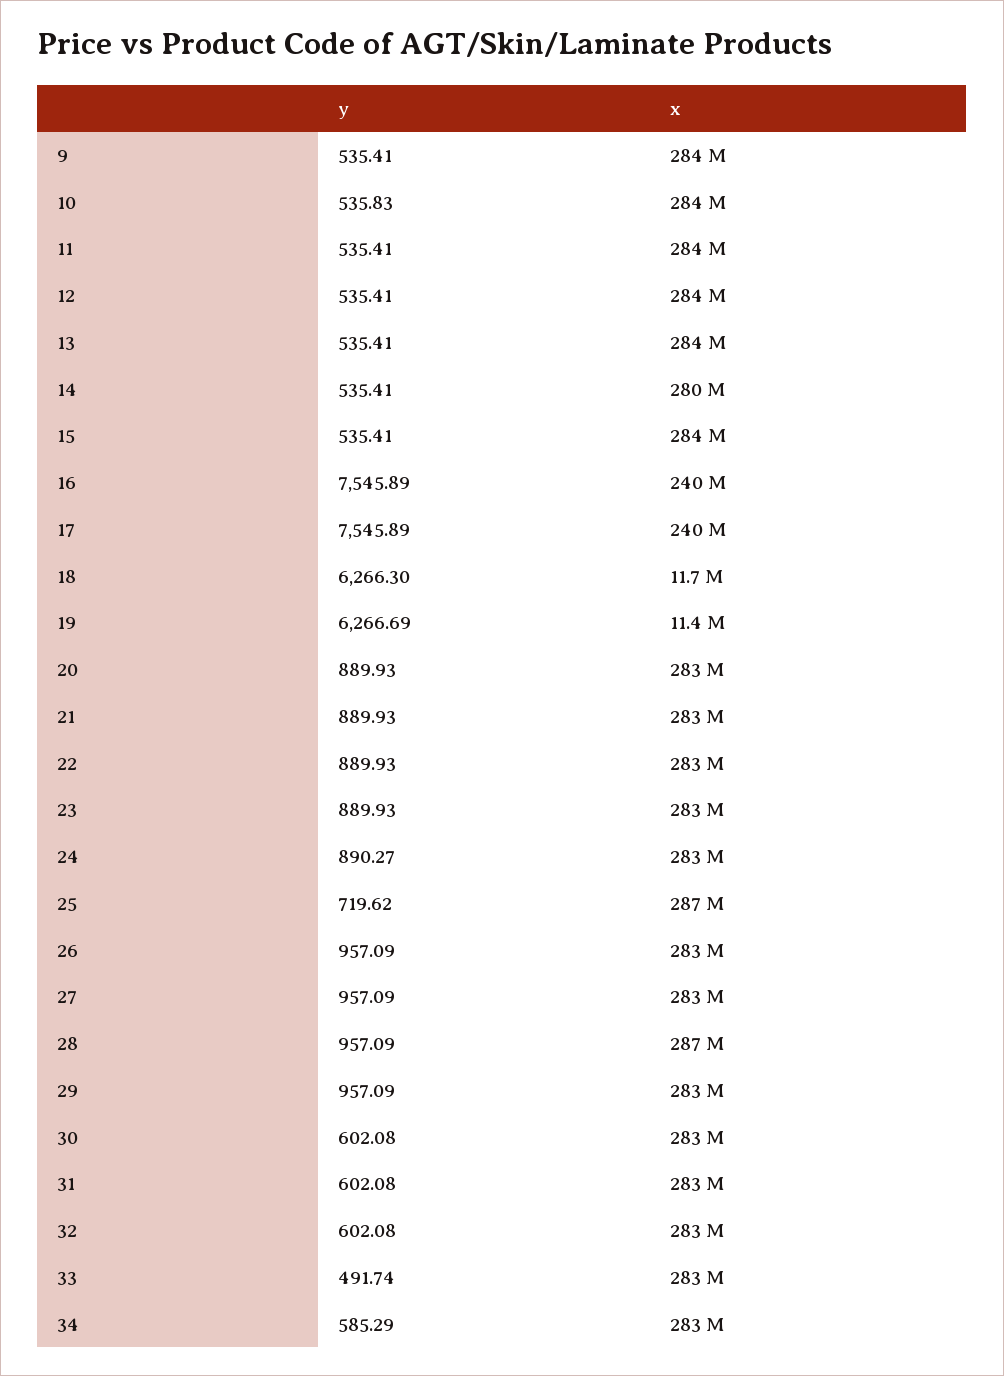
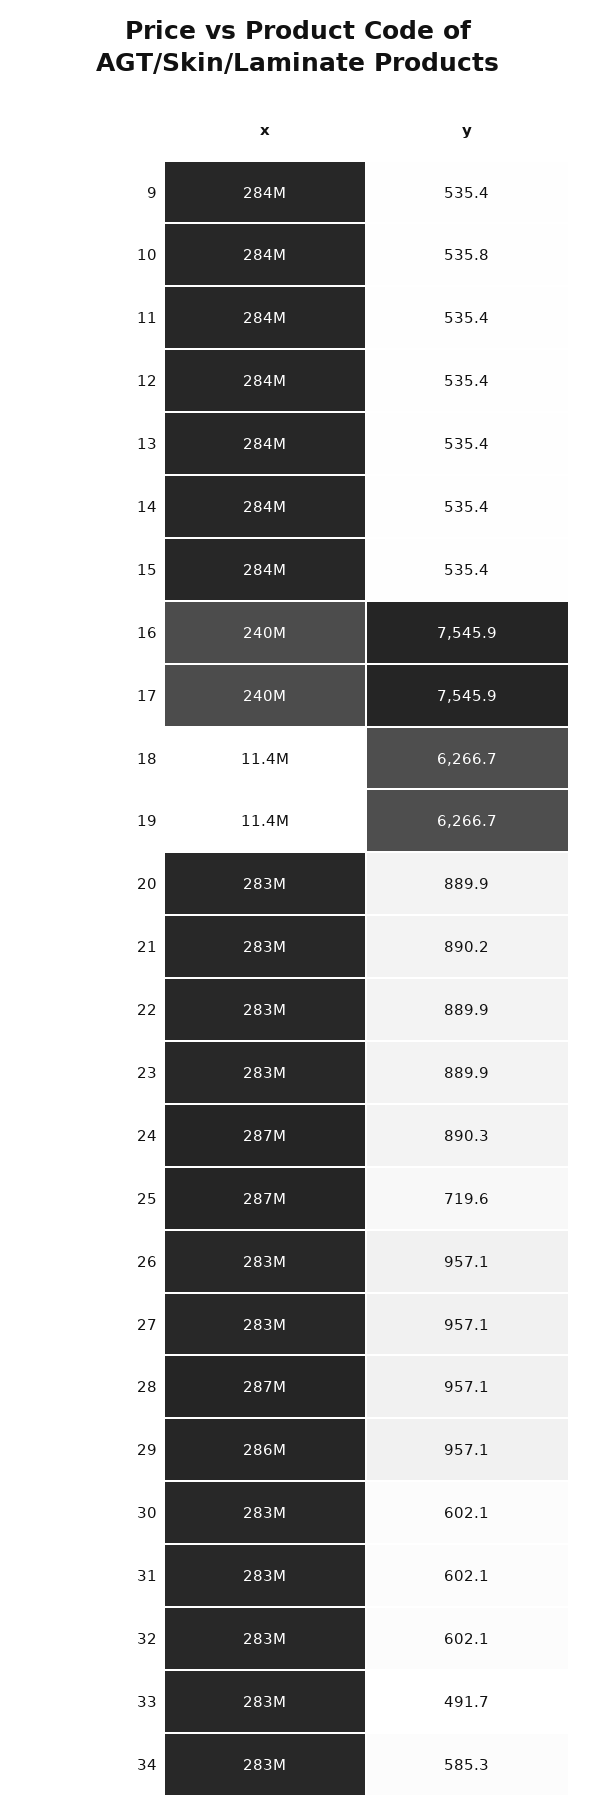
  {
    "y": {
      "9": 535.41,
      "10": 535.83,
      "11": 535.41,
      "12": 535.41,
      "13": 535.41,
      "14": 535.41,
      "15": 535.41,
      "16": 7545.89,
      "17": 7545.89,
-     "18": 6266.3,
+     "18": 6266.7,
      "19": 6266.69,
      "20": 889.93,
-     "21": 889.93,
+     "21": 890.2,
      "22": 889.93,
      "23": 889.93,
      "24": 890.27,
      "25": 719.62,
      "26": 957.09,
      "27": 957.09,
      "28": 957.09,
      "29": 957.09,
      "30": 602.08,
      "31": 602.08,
      "32": 602.08,
      "33": 491.74,
      "34": 585.29
    },
    "x": {
      "9": 284000000,
      "10": 284000000,
      "11": 284000000,
      "12": 284000000,
      "13": 284000000,
-     "14": 280000000,
+     "14": 284000000,
      "15": 284000000,
      "16": 240000000,
      "17": 240000000,
-     "18": 11700000,
+     "18": 11400000,
      "19": 11400000,
      "20": 283000000,
      "21": 283000000,
      "22": 283000000,
      "23": 283000000,
-     "24": 283000000,
+     "24": 287000000,
      "25": 287000000,
      "26": 283000000,
      "27": 283000000,
      "28": 287000000,
-     "29": 283000000,
+     "29": 286000000,
      "30": 283000000,
      "31": 283000000,
      "32": 283000000,
      "33": 283000000,
      "34": 283000000
    }
  }

